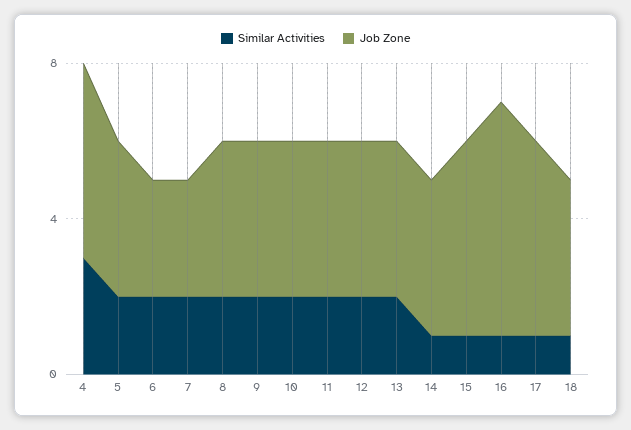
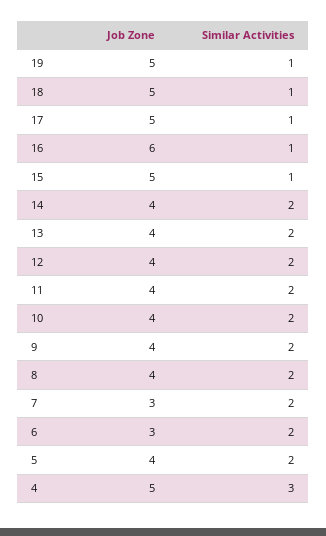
  {
    "Similar Activities": {
      "4": 3,
      "5": 2,
      "6": 2,
      "7": 2,
      "8": 2,
      "9": 2,
      "10": 2,
      "11": 2,
      "12": 2,
      "13": 2,
-     "14": 1,
+     "14": 2,
      "15": 1,
      "16": 1,
      "17": 1,
-     "18": 1
+     "18": 1,
+     "19": 1
    },
    "Job Zone": {
      "4": 5,
      "5": 4,
      "6": 3,
      "7": 3,
      "8": 4,
      "9": 4,
      "10": 4,
      "11": 4,
      "12": 4,
      "13": 4,
      "14": 4,
      "15": 5,
      "16": 6,
      "17": 5,
-     "18": 4
+     "18": 5,
+     "19": 5
    }
  }

